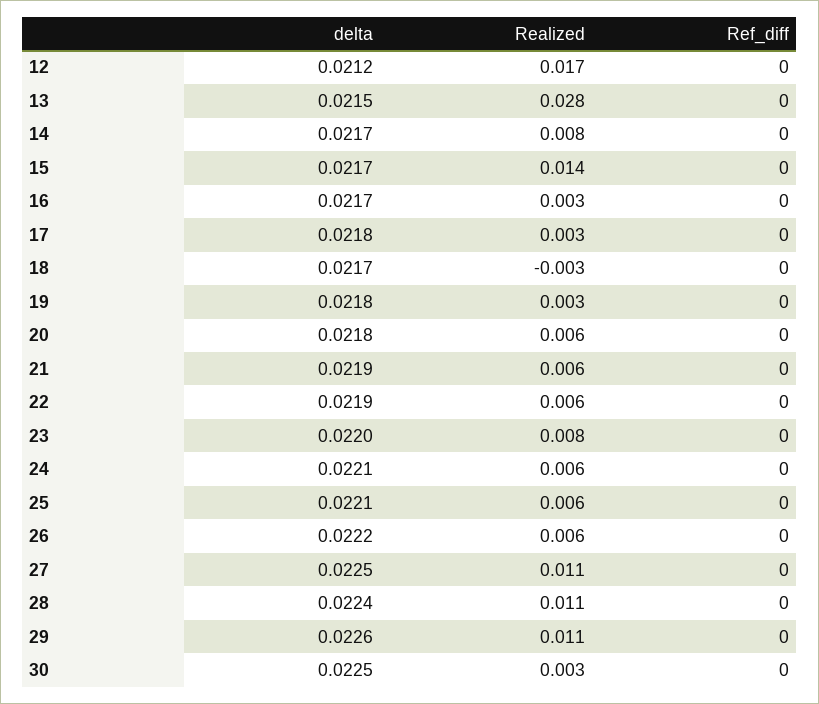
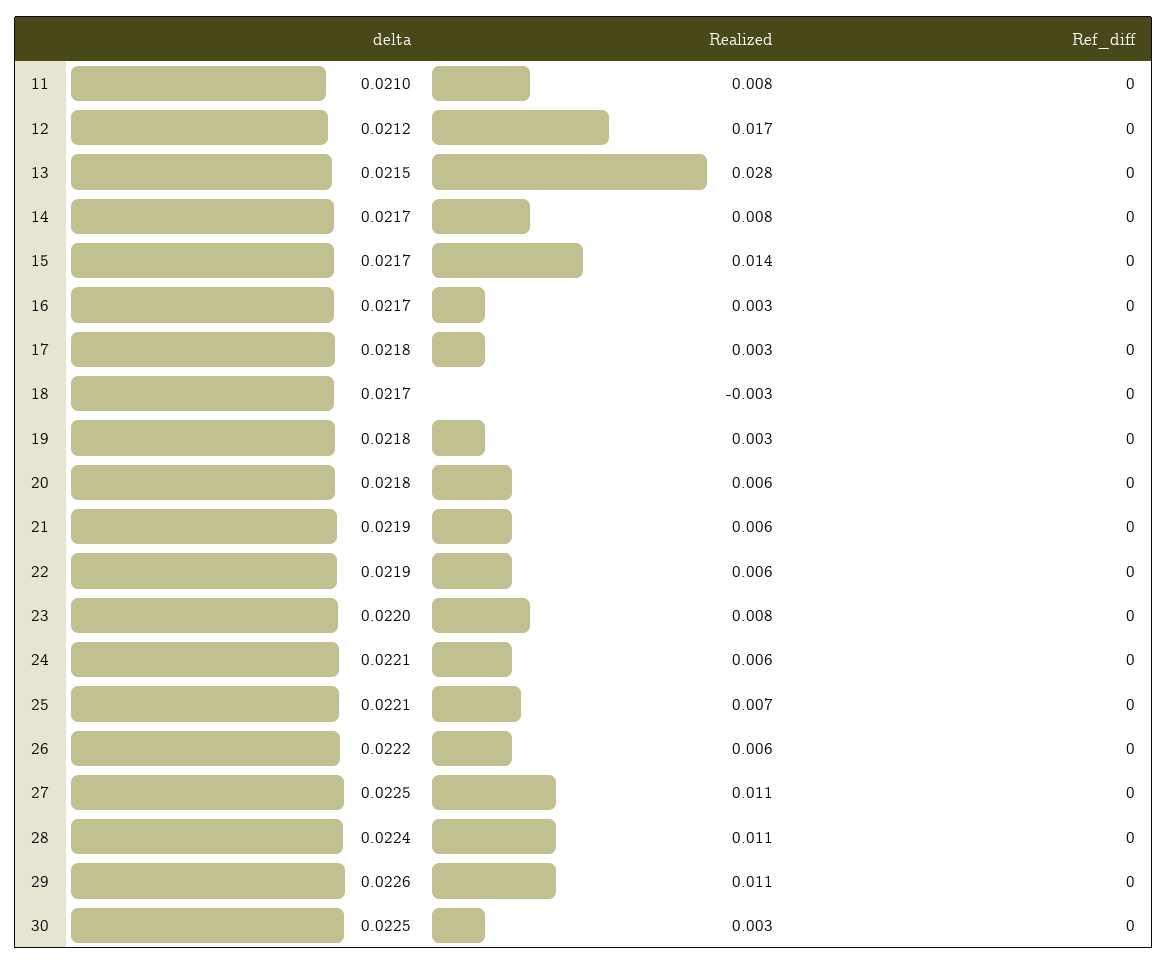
  {
    "delta": {
      "12": 0.0212,
      "13": 0.0215,
      "14": 0.0217,
      "15": 0.0217,
      "16": 0.0217,
      "17": 0.0218,
      "18": 0.0217,
      "19": 0.0218,
      "20": 0.0218,
      "21": 0.0219,
      "22": 0.0219,
      "23": 0.022,
      "24": 0.0221,
      "25": 0.0221,
      "26": 0.0222,
      "27": 0.0225,
      "28": 0.0224,
      "29": 0.0226,
-     "30": 0.0225
+     "30": 0.0225,
+     "11": 0.021
    },
    "Realized": {
      "12": 0.017,
      "13": 0.028,
      "14": 0.008,
      "15": 0.014,
      "16": 0.003,
      "17": 0.003,
      "18": -0.003,
      "19": 0.003,
      "20": 0.006,
      "21": 0.006,
      "22": 0.006,
      "23": 0.008,
      "24": 0.006,
-     "25": 0.006,
+     "25": 0.007,
      "26": 0.006,
      "27": 0.011,
      "28": 0.011,
      "29": 0.011,
-     "30": 0.003
+     "30": 0.003,
+     "11": 0.008
    },
    "Ref_diff": {
      "12": 0,
      "13": 0,
      "14": 0,
      "15": 0,
      "16": 0,
      "17": 0,
      "18": 0,
      "19": 0,
      "20": 0,
      "21": 0,
      "22": 0,
      "23": 0,
      "24": 0,
      "25": 0,
      "26": 0,
      "27": 0,
      "28": 0,
      "29": 0,
-     "30": 0
+     "30": 0,
+     "11": 0
    }
  }

